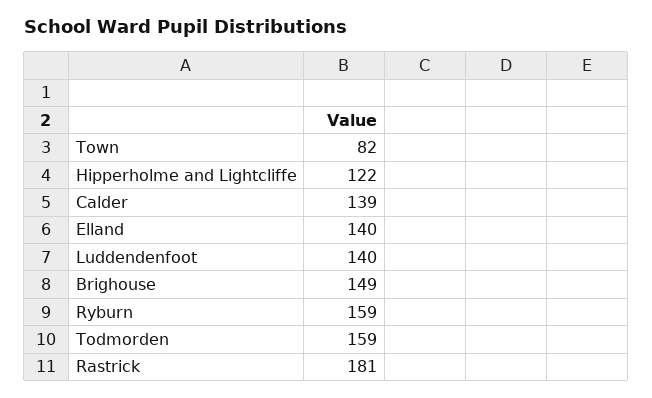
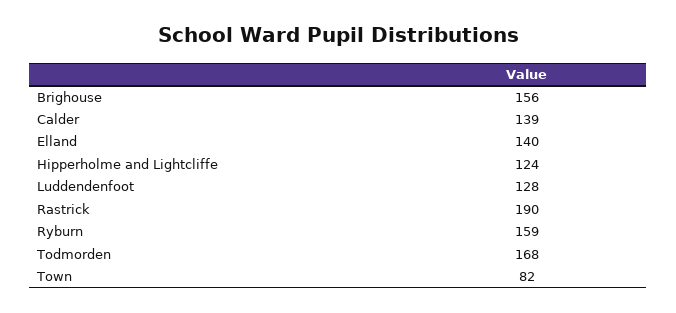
  {
    "Town": 82,
-   "Hipperholme and Lightcliffe": 122,
+   "Hipperholme and Lightcliffe": 124,
    "Calder": 139,
    "Elland": 140,
-   "Luddendenfoot": 140,
+   "Luddendenfoot": 128,
-   "Brighouse": 149,
+   "Brighouse": 156,
    "Ryburn": 159,
-   "Todmorden": 159,
+   "Todmorden": 168,
-   "Rastrick": 181
+   "Rastrick": 190
  }

